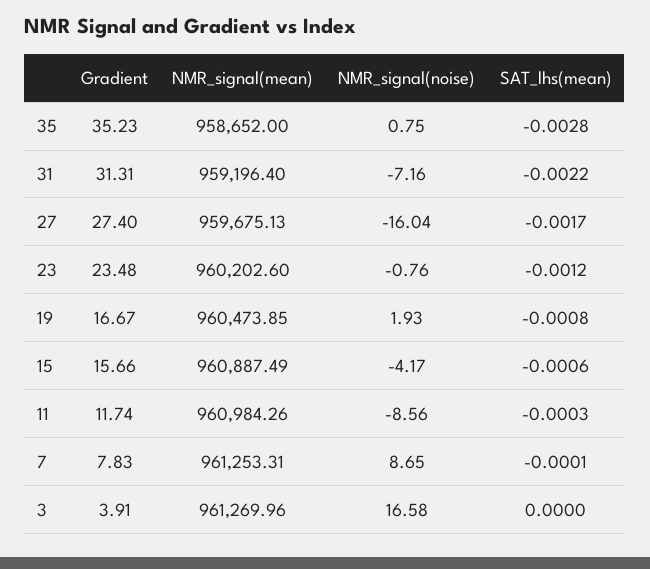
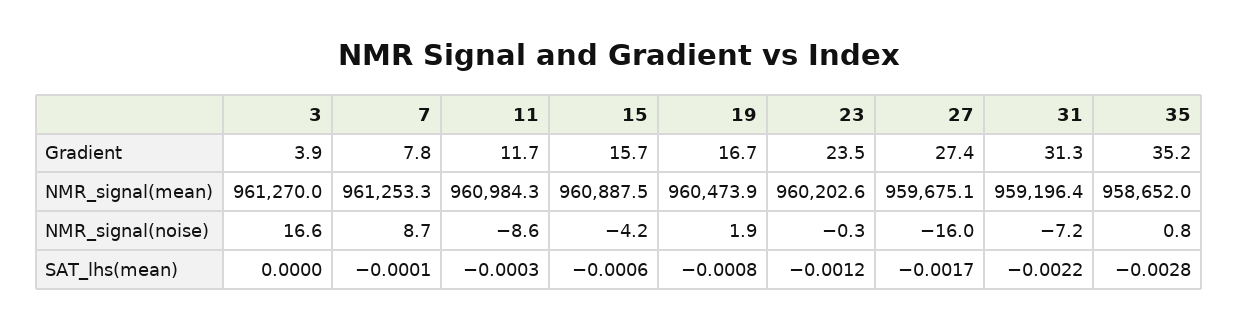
  {
    "Gradient": {
      "35": 35.23,
      "31": 31.31,
      "27": 27.4,
      "23": 23.48,
      "19": 16.67,
      "15": 15.66,
      "11": 11.74,
      "7": 7.83,
      "3": 3.91
    },
    "NMR_signal(mean)": {
      "35": 958652,
      "31": 959196.4,
      "27": 959675.13,
      "23": 960202.6,
      "19": 960473.85,
      "15": 960887.49,
      "11": 960984.26,
      "7": 961253.31,
      "3": 961269.96
    },
    "NMR_signal(noise)": {
      "35": 0.75,
      "31": -7.16,
      "27": -16.04,
-     "23": -0.76,
+     "23": -0.3,
      "19": 1.93,
      "15": -4.17,
      "11": -8.56,
      "7": 8.65,
      "3": 16.58
    },
    "SAT_lhs(mean)": {
      "35": -0.0028,
      "31": -0.0022,
      "27": -0.0017,
      "23": -0.0012,
      "19": -0.0008,
      "15": -0.0006,
      "11": -0.0003,
      "7": -0.0001,
      "3": 0
    }
  }

